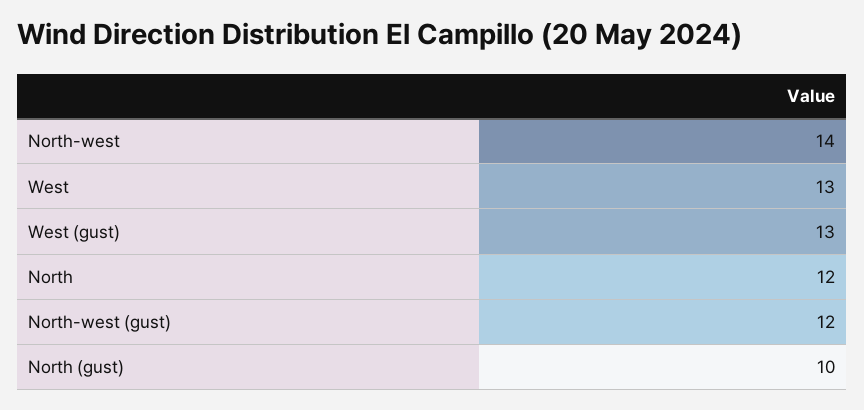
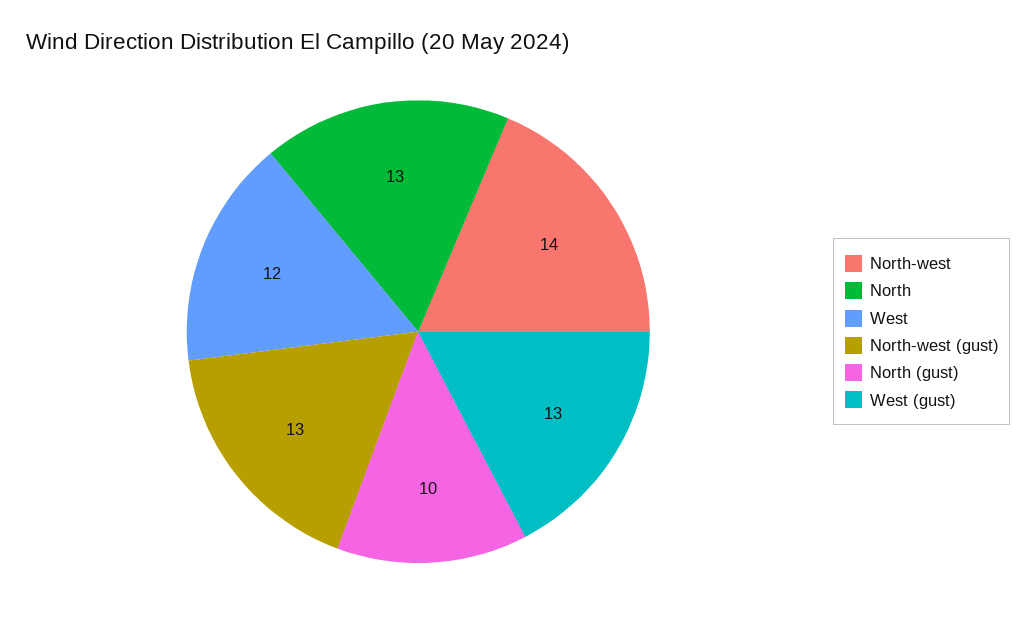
  {
    "North-west": 14,
-   "West": 13,
+   "West": 12,
    "West (gust)": 13,
-   "North": 12,
+   "North": 13,
-   "North-west (gust)": 12,
+   "North-west (gust)": 13,
    "North (gust)": 10
  }

